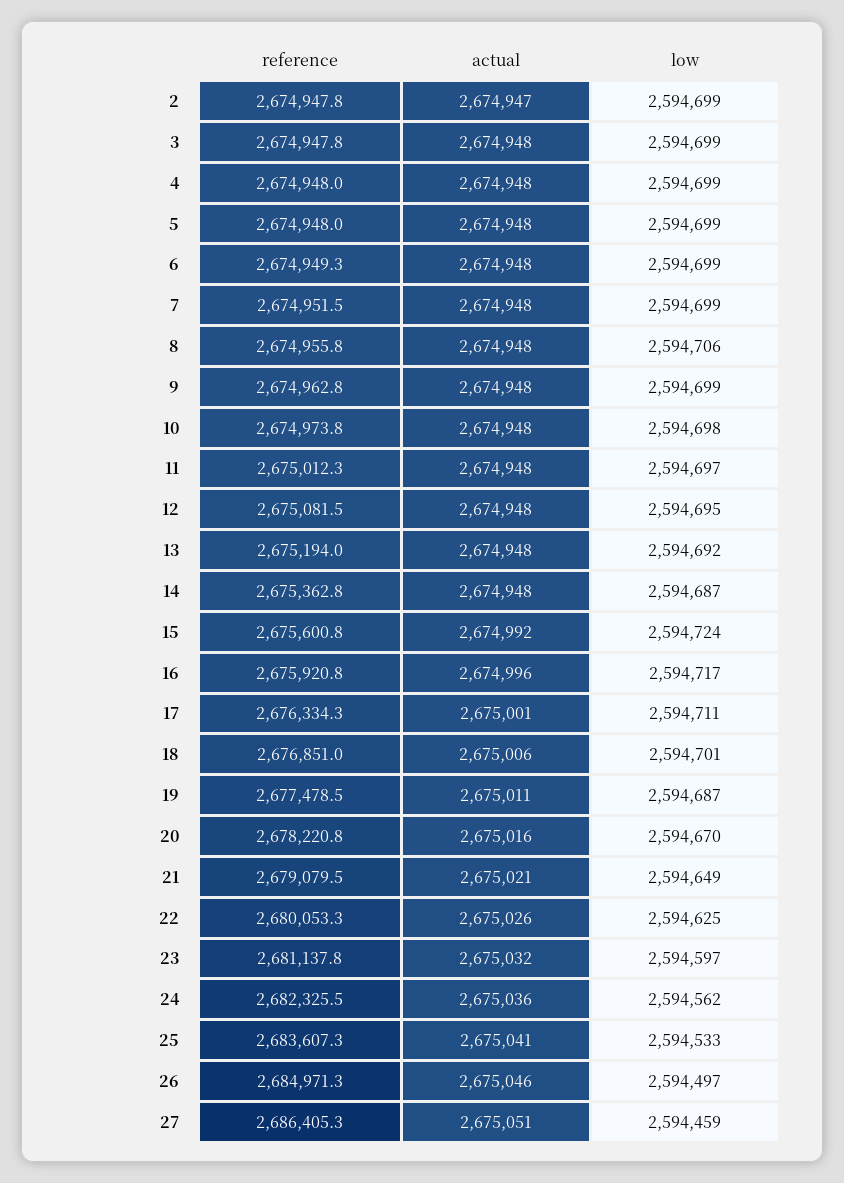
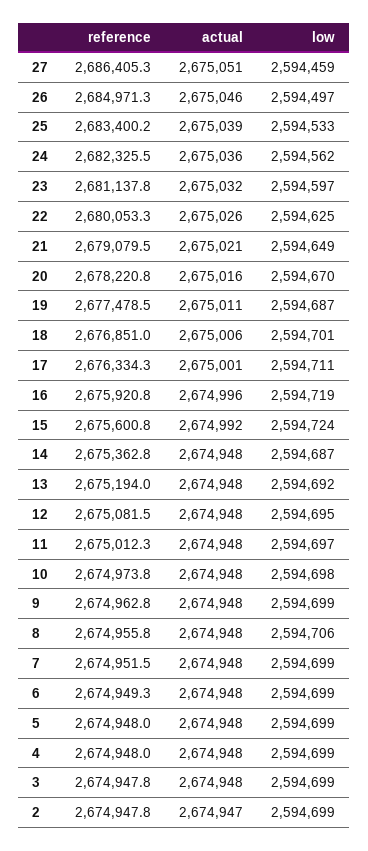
  {
    "reference": {
      "2": 2674947.8,
      "3": 2674947.8,
      "4": 2674948,
      "5": 2674948,
      "6": 2674949.3,
      "7": 2674951.5,
      "8": 2674955.8,
      "9": 2674962.8,
      "10": 2674973.8,
      "11": 2675012.3,
      "12": 2675081.5,
      "13": 2675194,
      "14": 2675362.8,
      "15": 2675600.8,
      "16": 2675920.8,
      "17": 2676334.3,
      "18": 2676851,
      "19": 2677478.5,
      "20": 2678220.8,
      "21": 2679079.5,
      "22": 2680053.3,
      "23": 2681137.8,
      "24": 2682325.5,
-     "25": 2683607.3,
+     "25": 2683400.2,
      "26": 2684971.3,
      "27": 2686405.3
    },
    "actual": {
      "2": 2674947,
      "3": 2674948,
      "4": 2674948,
      "5": 2674948,
      "6": 2674948,
      "7": 2674948,
      "8": 2674948,
      "9": 2674948,
      "10": 2674948,
      "11": 2674948,
      "12": 2674948,
      "13": 2674948,
      "14": 2674948,
      "15": 2674992,
      "16": 2674996,
      "17": 2675001,
      "18": 2675006,
      "19": 2675011,
      "20": 2675016,
      "21": 2675021,
      "22": 2675026,
      "23": 2675032,
      "24": 2675036,
-     "25": 2675041,
+     "25": 2675039,
      "26": 2675046,
      "27": 2675051
    },
    "low": {
      "2": 2594699,
      "3": 2594699,
      "4": 2594699,
      "5": 2594699,
      "6": 2594699,
      "7": 2594699,
      "8": 2594706,
      "9": 2594699,
      "10": 2594698,
      "11": 2594697,
      "12": 2594695,
      "13": 2594692,
      "14": 2594687,
      "15": 2594724,
-     "16": 2594717,
+     "16": 2594719,
      "17": 2594711,
      "18": 2594701,
      "19": 2594687,
      "20": 2594670,
      "21": 2594649,
      "22": 2594625,
      "23": 2594597,
      "24": 2594562,
      "25": 2594533,
      "26": 2594497,
      "27": 2594459
    }
  }

